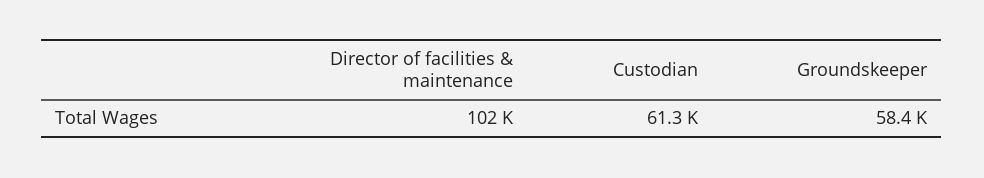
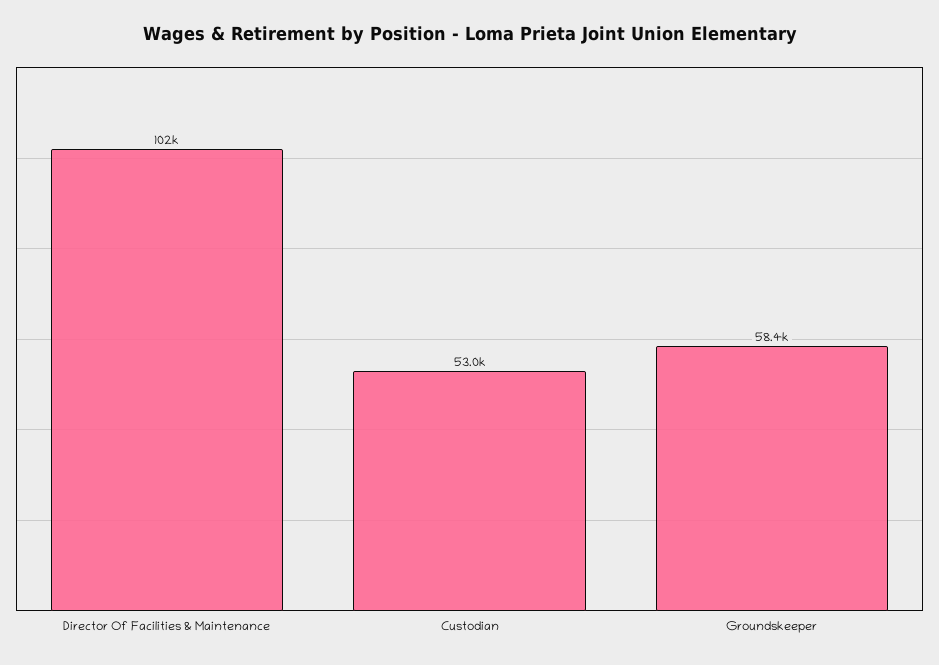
  {
    "Director of facilities & maintenance": 102000,
-   "Custodian": 61300,
+   "Custodian": 53000,
    "Groundskeeper": 58400
  }

